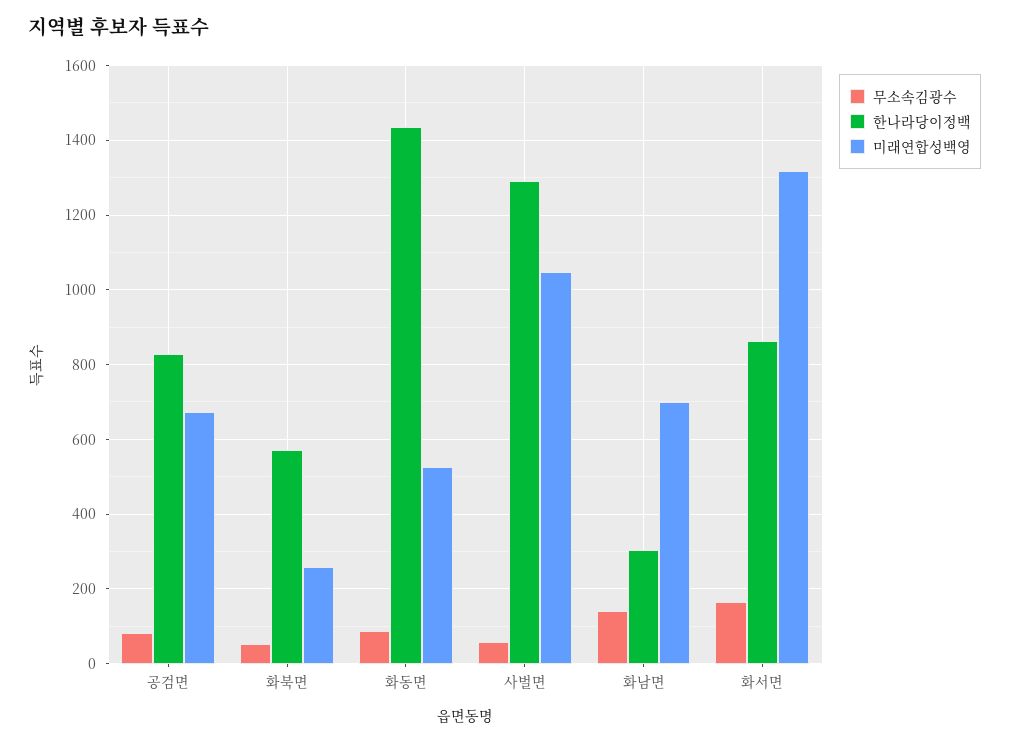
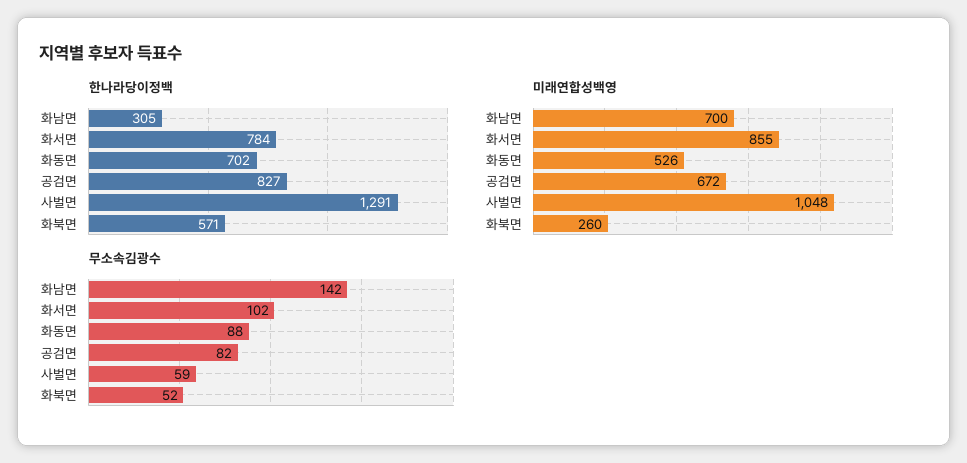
  {
    "무소속김광수": {
      "공검면": 82,
      "화북면": 52,
      "화동면": 88,
      "사벌면": 59,
      "화남면": 142,
-     "화서면": 160
+     "화서면": 102
    },
    "한나라당이정백": {
      "공검면": 827,
      "화북면": 571,
-     "화동면": 1440,
+     "화동면": 702,
      "사벌면": 1291,
      "화남면": 305,
-     "화서면": 860
+     "화서면": 784
    },
    "미래연합성백영": {
      "공검면": 672,
      "화북면": 260,
      "화동면": 526,
      "사벌면": 1048,
      "화남면": 700,
-     "화서면": 1320
+     "화서면": 855
    }
  }

